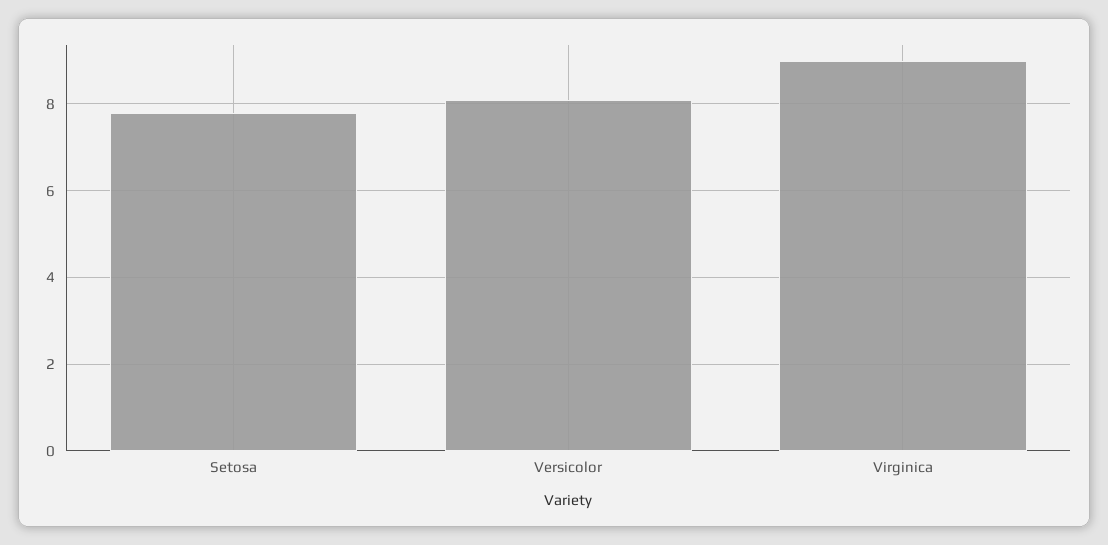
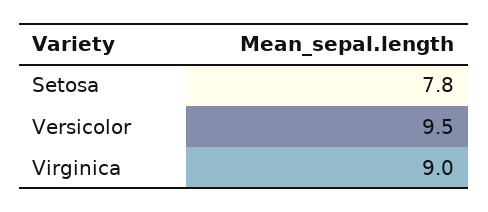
  {
    "Setosa": 7.8,
-   "Versicolor": 8,
+   "Versicolor": 9.5,
    "Virginica": 9
  }

